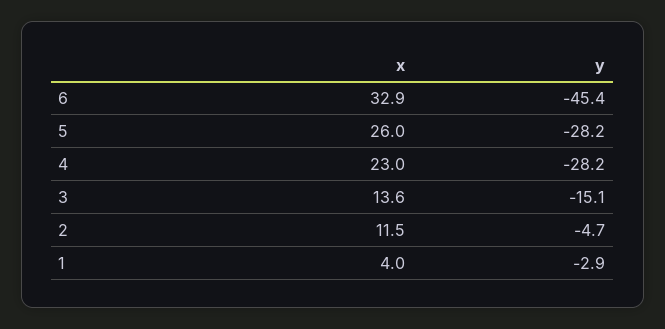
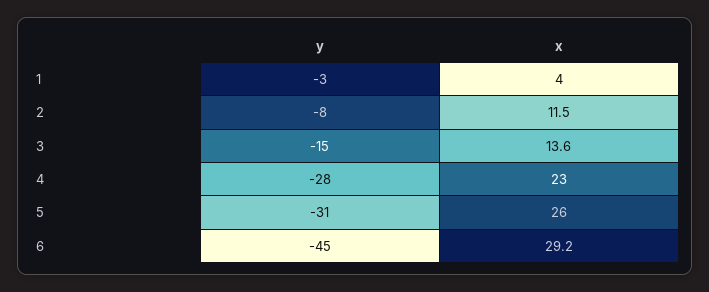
  {
    "x": {
-     "6": 32.9,
+     "6": 29.2,
      "5": 26,
      "4": 23,
      "3": 13.6,
      "2": 11.5,
      "1": 4
    },
    "y": {
      "6": -45.4,
-     "5": -28.2,
+     "5": -31,
      "4": -28.2,
      "3": -15.1,
-     "2": -4.7,
+     "2": -8,
      "1": -2.9
    }
  }

